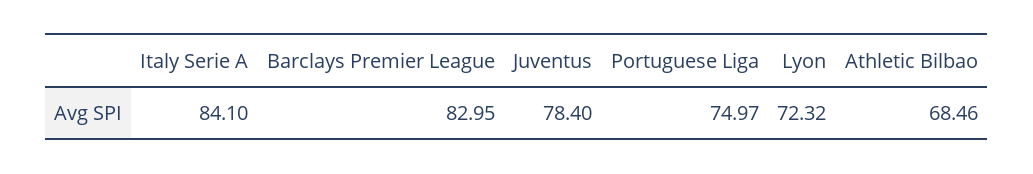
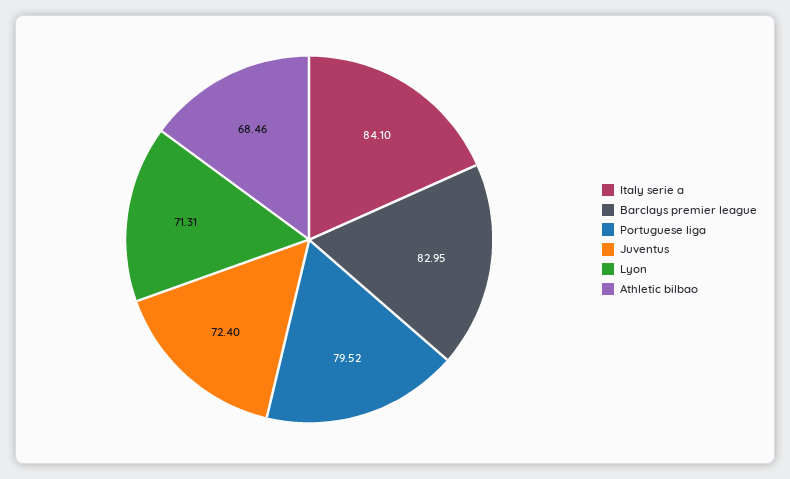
  {
    "Italy Serie A": 84.1,
    "Barclays Premier League": 82.95,
-   "Juventus": 78.4,
+   "Juventus": 72.4,
-   "Portuguese Liga": 74.97,
+   "Portuguese Liga": 79.52,
-   "Lyon": 72.32,
+   "Lyon": 71.31,
    "Athletic Bilbao": 68.46
  }

